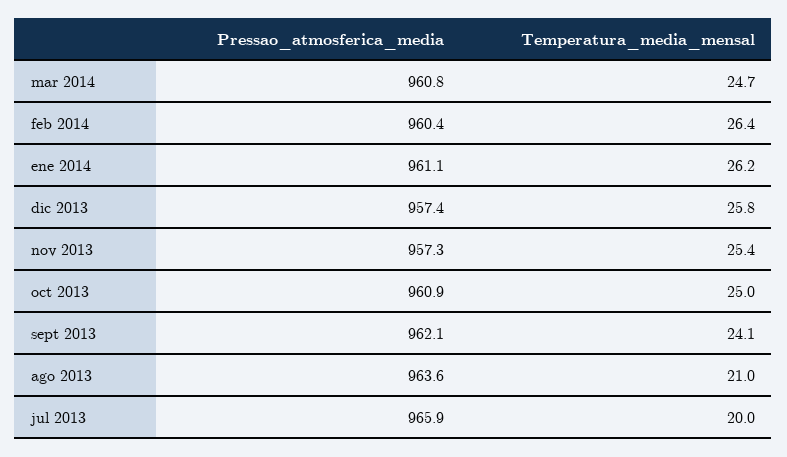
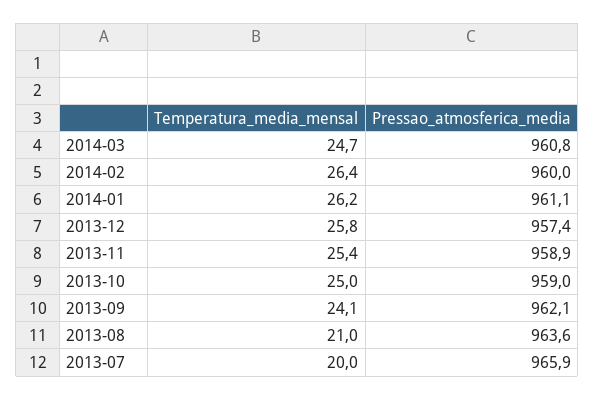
  {
    "Pressao_atmosferica_media": {
      "mar 2014": 960.8,
-     "feb 2014": 960.4,
+     "feb 2014": 960,
      "ene 2014": 961.1,
      "dic 2013": 957.4,
-     "nov 2013": 957.3,
+     "nov 2013": 958.9,
-     "oct 2013": 960.9,
+     "oct 2013": 959,
      "sept 2013": 962.1,
      "ago 2013": 963.6,
      "jul 2013": 965.9
    },
    "Temperatura_media_mensal": {
      "mar 2014": 24.7,
      "feb 2014": 26.4,
      "ene 2014": 26.2,
      "dic 2013": 25.8,
      "nov 2013": 25.4,
      "oct 2013": 25,
      "sept 2013": 24.1,
      "ago 2013": 21,
      "jul 2013": 20
    }
  }

